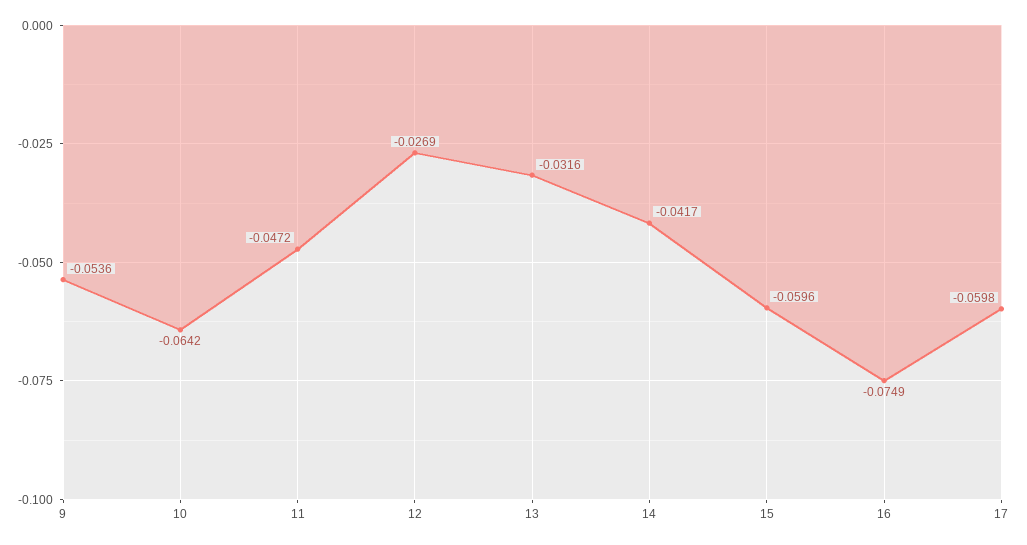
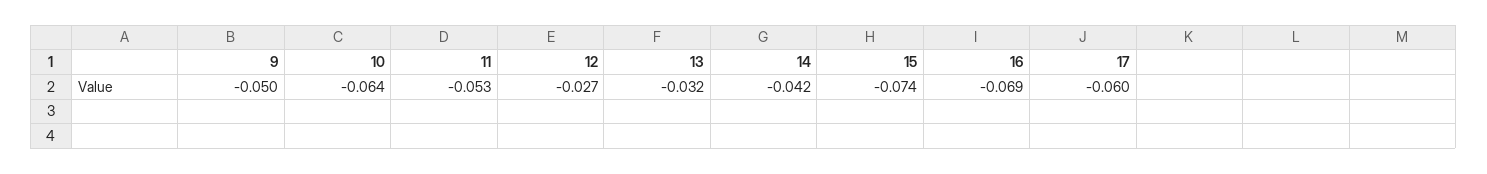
  {
-   "9": -0.0536,
+   "9": -0.05,
    "10": -0.0642,
-   "11": -0.0472,
+   "11": -0.053,
    "12": -0.0269,
    "13": -0.0316,
    "14": -0.0417,
-   "15": -0.0596,
+   "15": -0.074,
-   "16": -0.0749,
+   "16": -0.069,
    "17": -0.0598
  }

